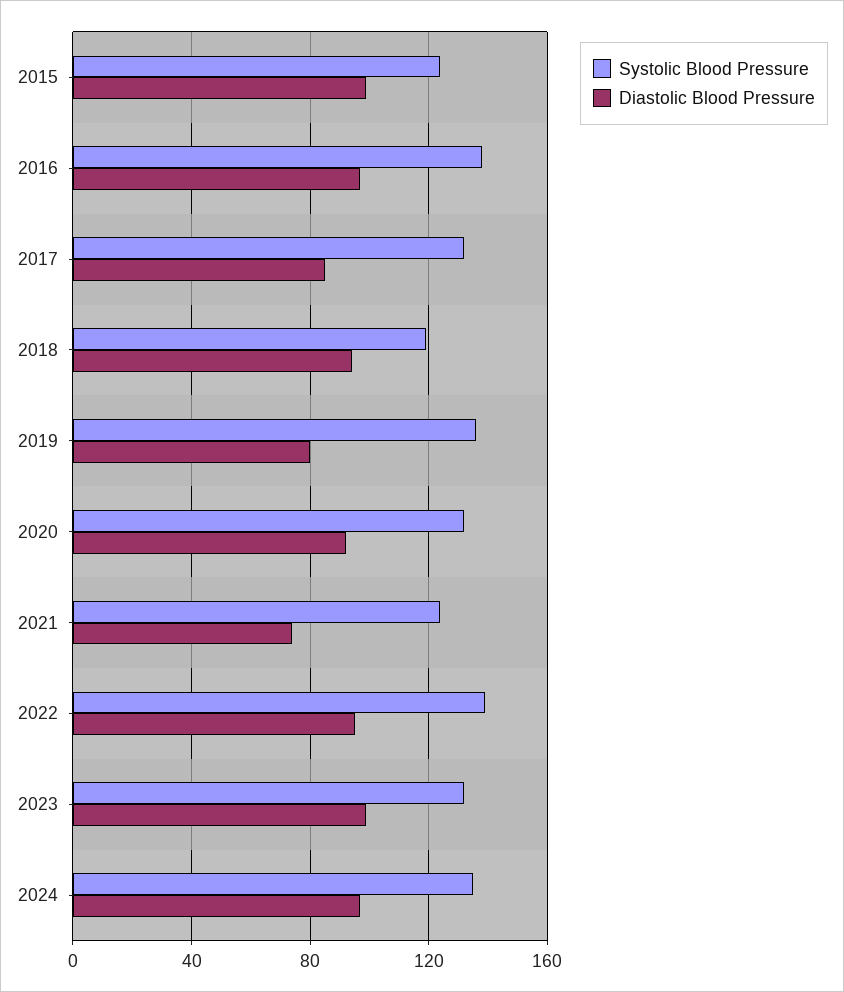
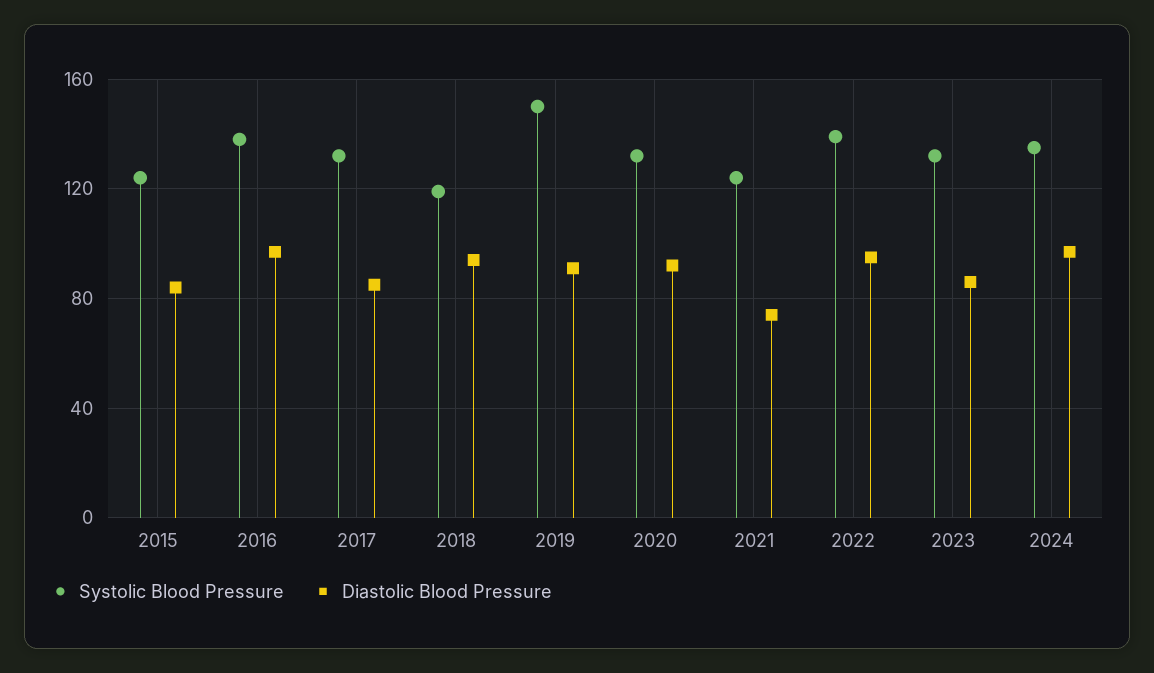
  {
    "Systolic Blood Pressure": {
      "2015": 125,
      "2016": 140,
      "2017": 130,
      "2018": 120,
-     "2019": 135,
+     "2019": 150,
      "2020": 130,
      "2021": 125,
      "2022": 140,
      "2023": 130,
      "2024": 135
    },
    "Diastolic Blood Pressure": {
-     "2015": 100,
+     "2015": 85,
      "2016": 95,
      "2017": 85,
      "2018": 95,
-     "2019": 80,
+     "2019": 90,
      "2020": 90,
      "2021": 75,
      "2022": 95,
-     "2023": 100,
+     "2023": 85,
      "2024": 95
    }
  }

